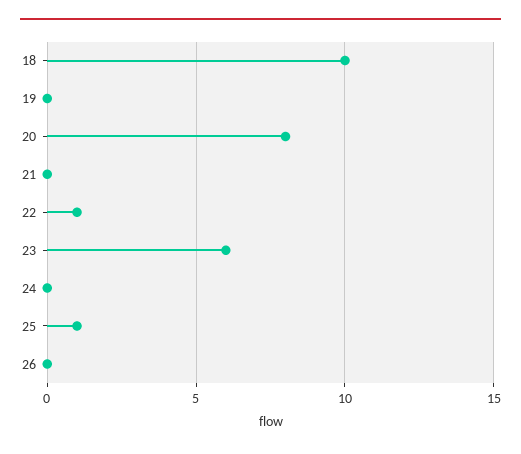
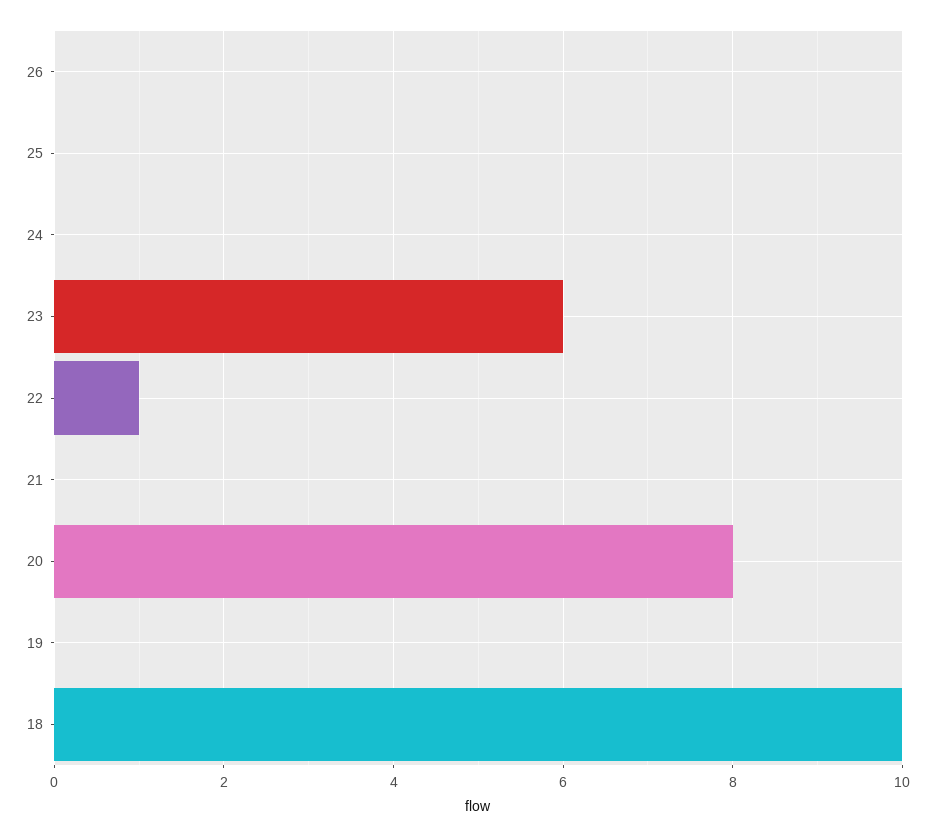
  {
    "18": 10,
    "19": 0,
    "20": 8,
    "21": 0,
    "22": 1,
    "23": 6,
    "24": 0,
-   "25": 1,
+   "25": 0,
    "26": 0
  }

